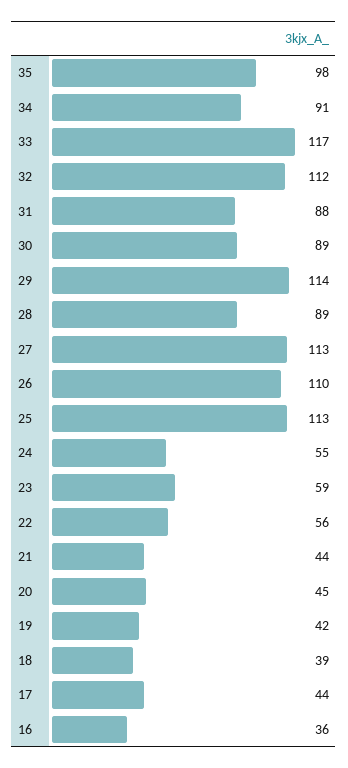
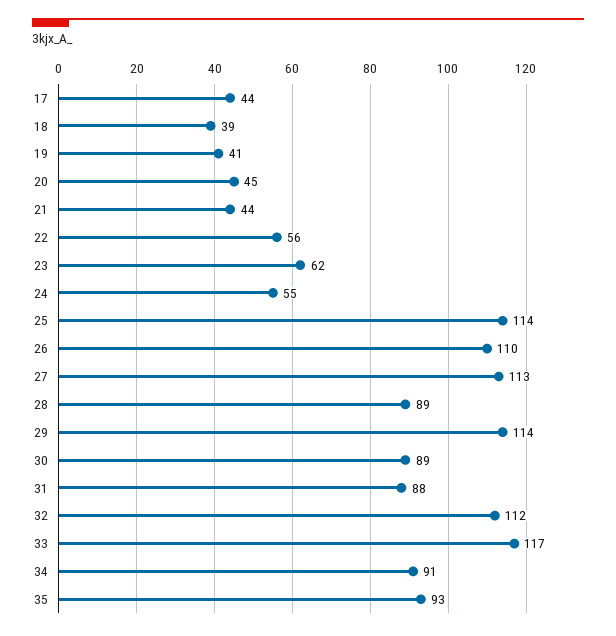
  {
-   "35": 98,
+   "35": 93,
    "34": 91,
    "33": 117,
    "32": 112,
    "31": 88,
    "30": 89,
    "29": 114,
    "28": 89,
    "27": 113,
    "26": 110,
-   "25": 113,
+   "25": 114,
    "24": 55,
-   "23": 59,
+   "23": 62,
    "22": 56,
    "21": 44,
    "20": 45,
-   "19": 42,
+   "19": 41,
    "18": 39,
-   "17": 44,
+   "17": 44
-   "16": 36
  }

